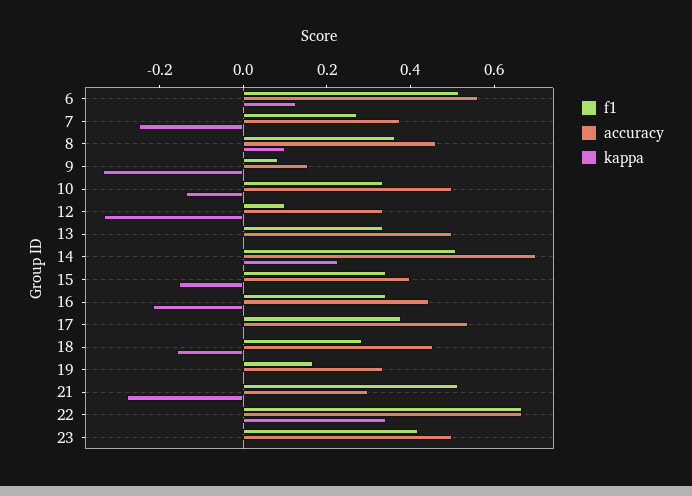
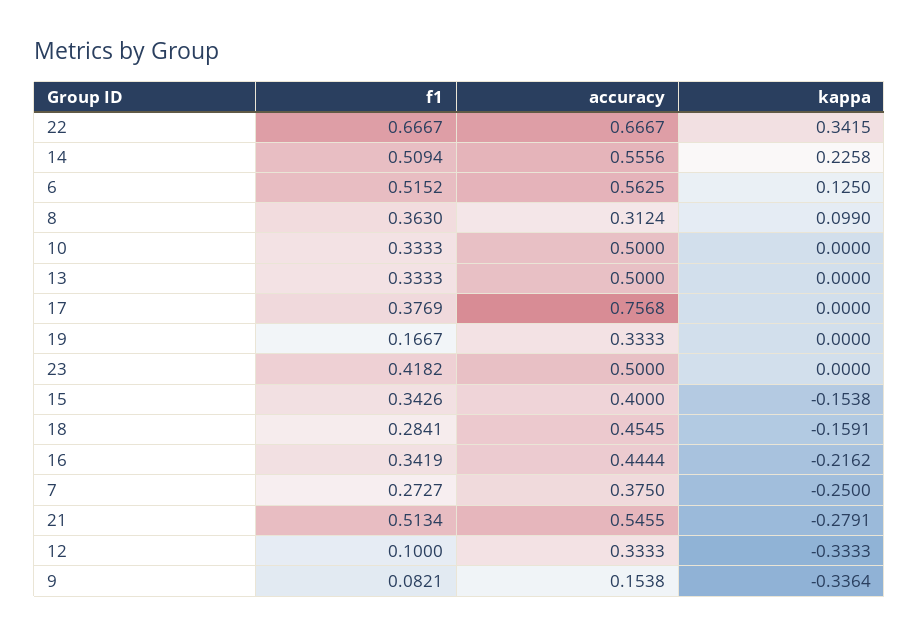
  {
    "f1": {
      "6": 0.5152,
      "7": 0.2727,
      "8": 0.363,
      "9": 0.0821,
      "10": 0.3333,
      "12": 0.1,
      "13": 0.3333,
      "14": 0.5094,
      "15": 0.3426,
      "16": 0.3419,
      "17": 0.3769,
      "18": 0.2841,
      "19": 0.1667,
      "21": 0.5134,
      "22": 0.6667,
      "23": 0.4182
    },
    "accuracy": {
      "6": 0.5625,
      "7": 0.375,
-     "8": 0.45,
+     "8": 0.3124,
      "9": 0.1538,
      "10": 0.5,
      "12": 0.3333,
      "13": 0.5,
-     "14": 0.7,
+     "14": 0.5556,
      "15": 0.4,
      "16": 0.4444,
-     "17": 0.55,
+     "17": 0.7568,
      "18": 0.4545,
      "19": 0.3333,
-     "21": 0.3,
+     "21": 0.5455,
      "22": 0.6667,
      "23": 0.5
    },
    "kappa": {
      "6": 0.125,
      "7": -0.25,
      "8": 0.099,
      "9": -0.3364,
-     "10": -0.15,
+     "10": 0,
      "12": -0.3333,
      "13": 0,
      "14": 0.2258,
      "15": -0.1538,
      "16": -0.2162,
      "17": 0,
      "18": -0.1591,
      "19": 0,
      "21": -0.2791,
      "22": 0.3415,
      "23": 0
    }
  }

